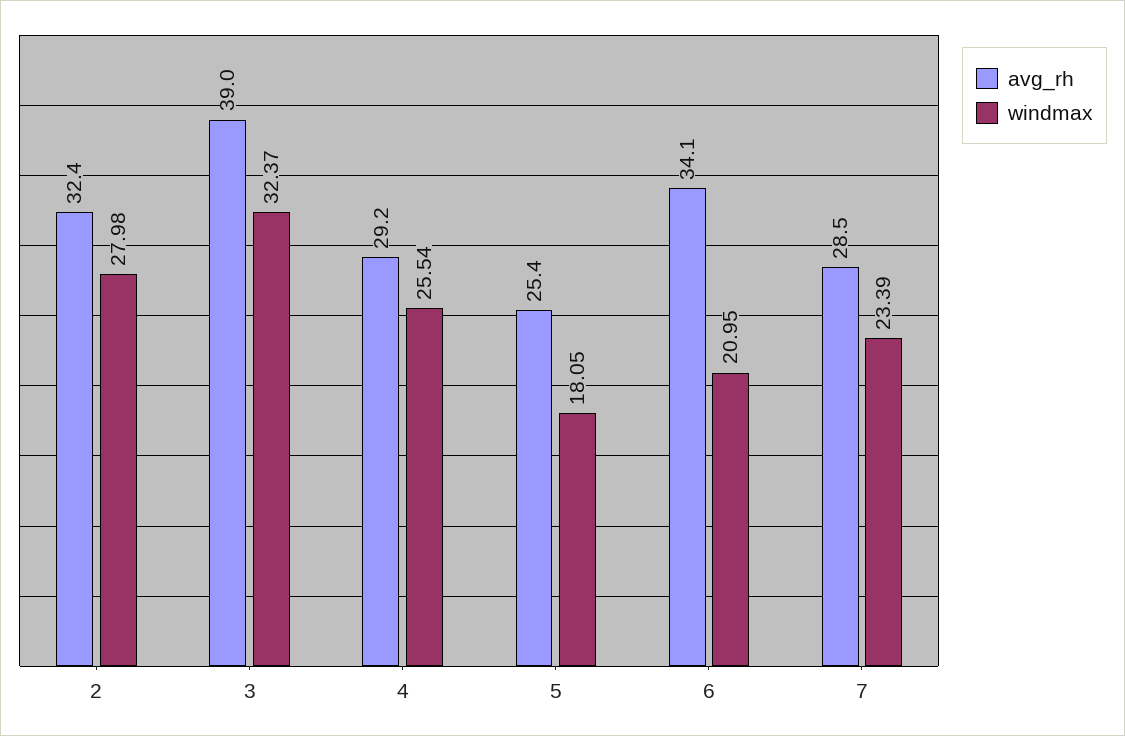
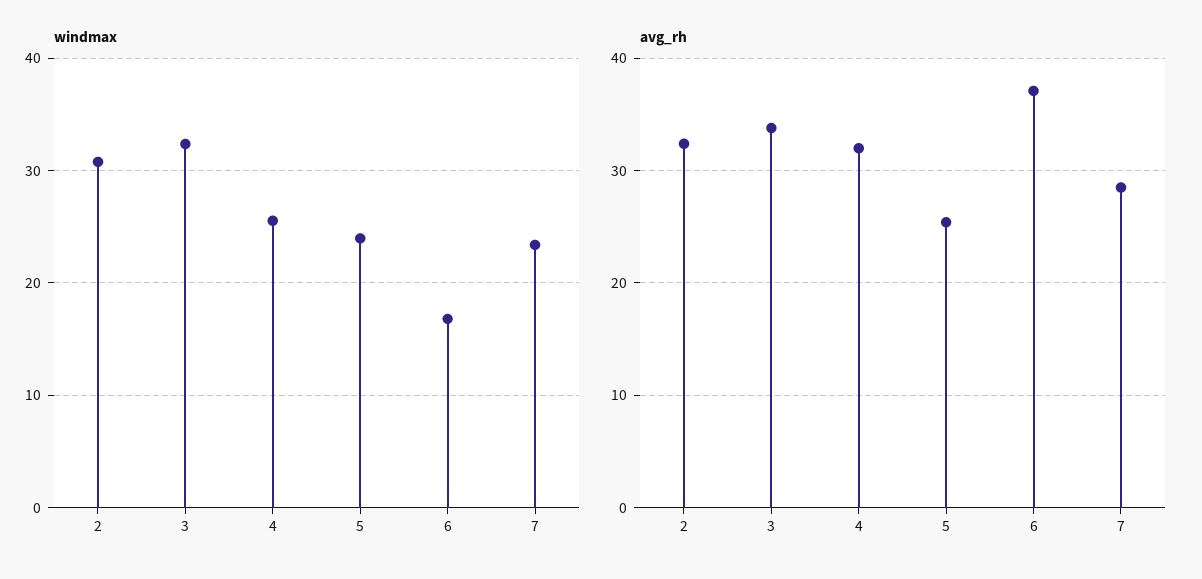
  {
    "avg_rh": {
      "2": 32.4,
-     "3": 39,
+     "3": 34,
-     "4": 29.2,
+     "4": 32,
      "5": 25.4,
-     "6": 34.1,
+     "6": 37,
      "7": 28.5
    },
    "windmax": {
-     "2": 27.98,
+     "2": 31,
      "3": 32.37,
      "4": 25.54,
-     "5": 18.05,
+     "5": 24,
-     "6": 20.95,
+     "6": 17,
      "7": 23.39
    }
  }

